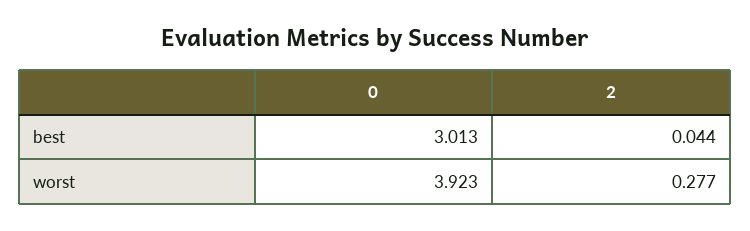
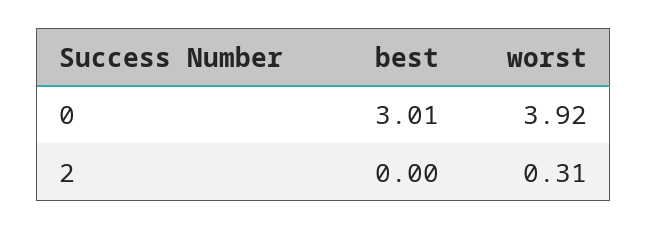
  {
    "0": {
      "best": 3.013,
      "worst": 3.923
    },
    "2": {
-     "best": 0.044,
+     "best": 0,
-     "worst": 0.277
+     "worst": 0.31
    }
  }

